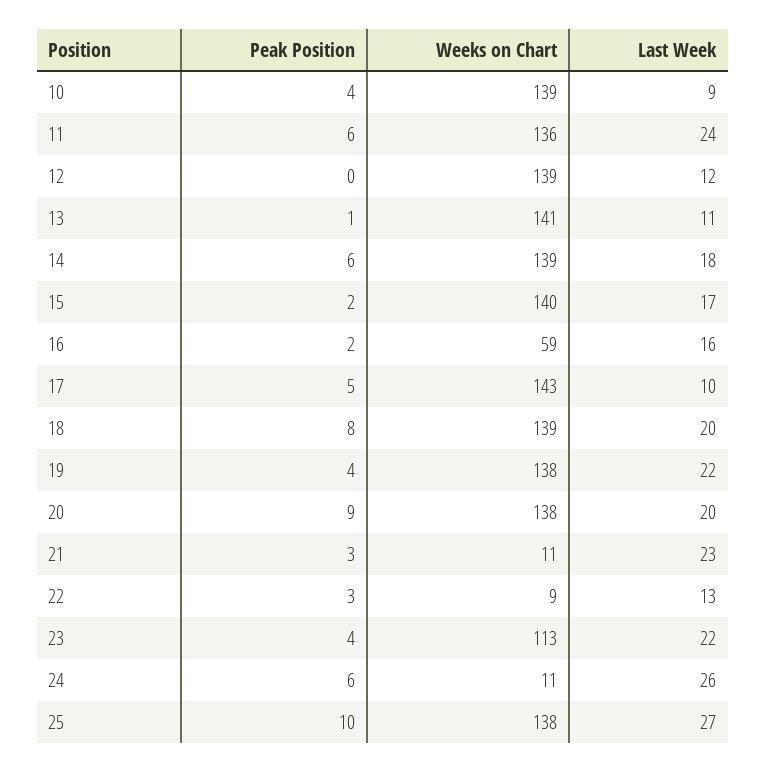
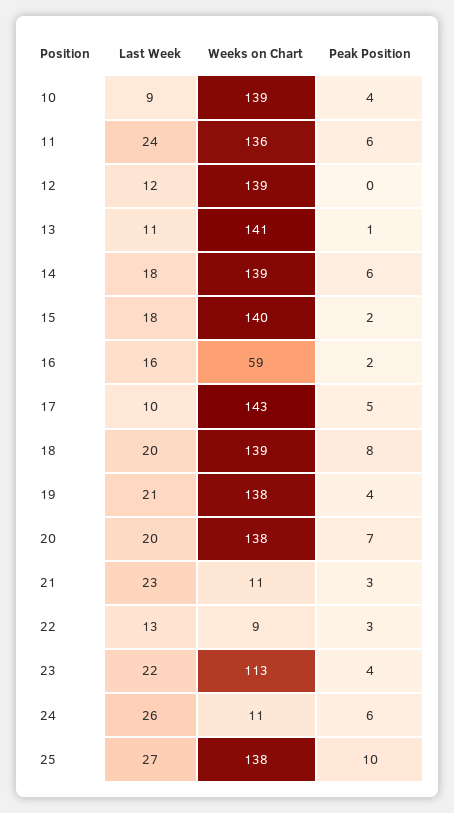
  {
    "Peak Position": {
      "10": 4,
      "11": 6,
      "12": 0,
      "13": 1,
      "14": 6,
      "15": 2,
      "16": 2,
      "17": 5,
      "18": 8,
      "19": 4,
-     "20": 9,
+     "20": 7,
      "21": 3,
      "22": 3,
      "23": 4,
      "24": 6,
      "25": 10
    },
    "Weeks on Chart": {
      "10": 139,
      "11": 136,
      "12": 139,
      "13": 141,
      "14": 139,
      "15": 140,
      "16": 59,
      "17": 143,
      "18": 139,
      "19": 138,
      "20": 138,
      "21": 11,
      "22": 9,
      "23": 113,
      "24": 11,
      "25": 138
    },
    "Last Week": {
      "10": 9,
      "11": 24,
      "12": 12,
      "13": 11,
      "14": 18,
-     "15": 17,
+     "15": 18,
      "16": 16,
      "17": 10,
      "18": 20,
-     "19": 22,
+     "19": 21,
      "20": 20,
      "21": 23,
      "22": 13,
      "23": 22,
      "24": 26,
      "25": 27
    }
  }

